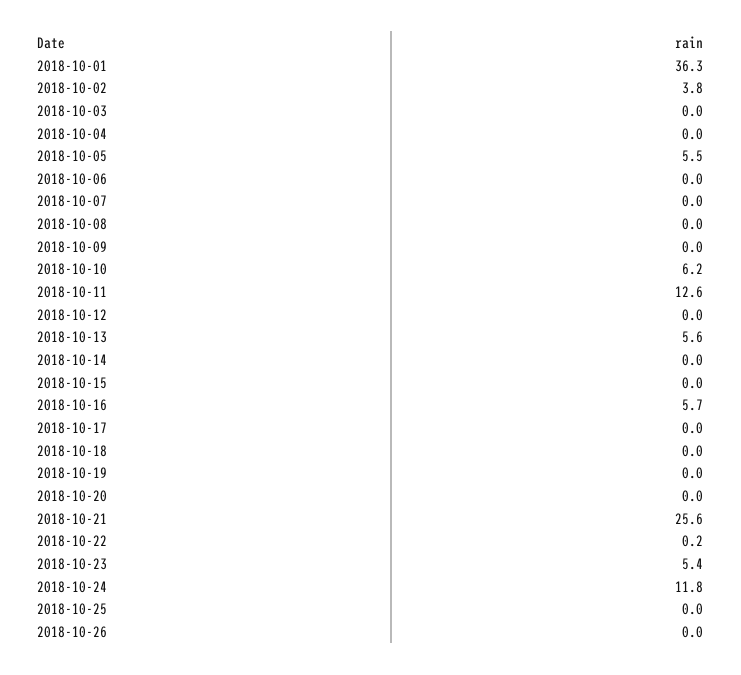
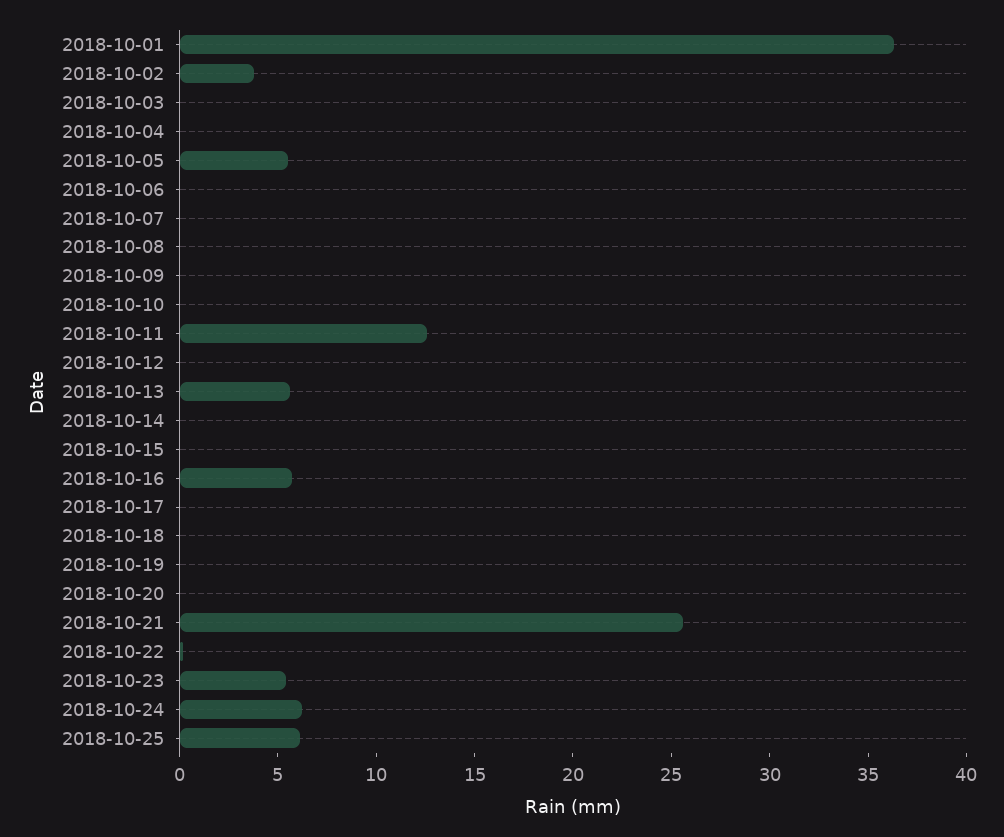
  {
    "2018-10-01": 36.3,
    "2018-10-02": 3.8,
    "2018-10-03": 0,
    "2018-10-04": 0,
    "2018-10-05": 5.5,
    "2018-10-06": 0,
    "2018-10-07": 0,
    "2018-10-08": 0,
    "2018-10-09": 0,
-   "2018-10-10": 6.2,
+   "2018-10-10": 0,
    "2018-10-11": 12.6,
    "2018-10-12": 0,
    "2018-10-13": 5.6,
    "2018-10-14": 0,
    "2018-10-15": 0,
    "2018-10-16": 5.7,
    "2018-10-17": 0,
    "2018-10-18": 0,
    "2018-10-19": 0,
    "2018-10-20": 0,
    "2018-10-21": 25.6,
    "2018-10-22": 0.2,
    "2018-10-23": 5.4,
-   "2018-10-24": 11.8,
+   "2018-10-24": 6,
-   "2018-10-25": 0,
+   "2018-10-25": 6
-   "2018-10-26": 0
  }

